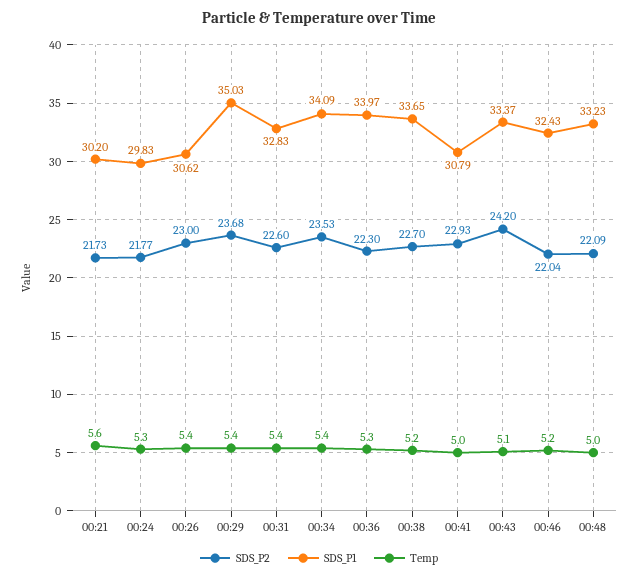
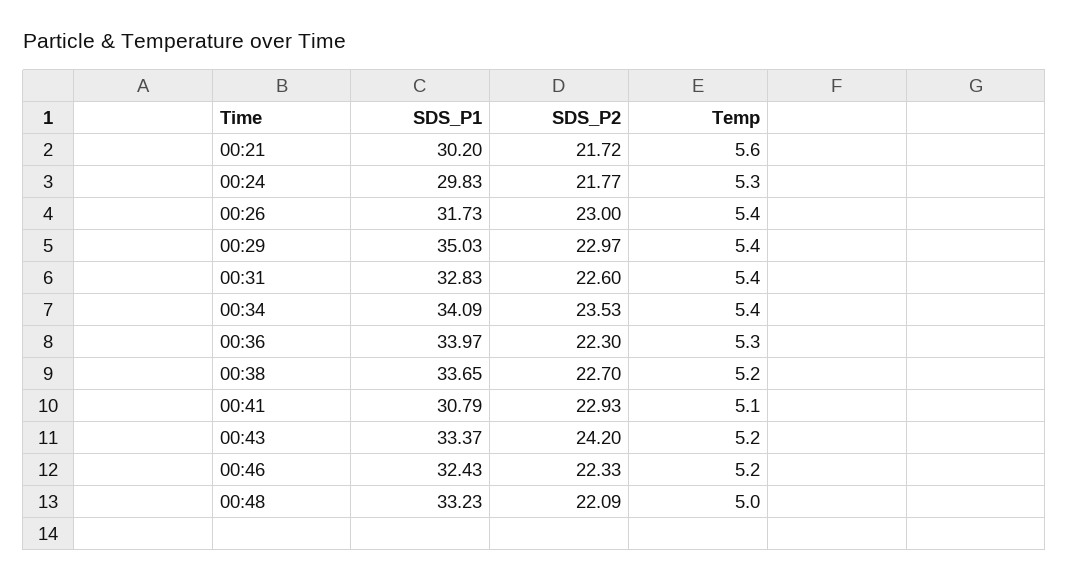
  {
    "SDS_P2": {
-     "00:21": 21.73,
+     "00:21": 21.72,
      "00:24": 21.77,
      "00:26": 23,
-     "00:29": 23.68,
+     "00:29": 22.97,
      "00:31": 22.6,
      "00:34": 23.53,
      "00:36": 22.3,
      "00:38": 22.7,
      "00:41": 22.93,
      "00:43": 24.2,
-     "00:46": 22.04,
+     "00:46": 22.33,
      "00:48": 22.09
    },
    "SDS_P1": {
      "00:21": 30.2,
      "00:24": 29.83,
-     "00:26": 30.62,
+     "00:26": 31.73,
      "00:29": 35.03,
      "00:31": 32.83,
      "00:34": 34.09,
      "00:36": 33.97,
      "00:38": 33.65,
      "00:41": 30.79,
      "00:43": 33.37,
      "00:46": 32.43,
      "00:48": 33.23
    },
    "Temp": {
      "00:21": 5.6,
      "00:24": 5.3,
      "00:26": 5.4,
      "00:29": 5.4,
      "00:31": 5.4,
      "00:34": 5.4,
      "00:36": 5.3,
      "00:38": 5.2,
-     "00:41": 5,
+     "00:41": 5.1,
-     "00:43": 5.1,
+     "00:43": 5.2,
      "00:46": 5.2,
      "00:48": 5
    }
  }

